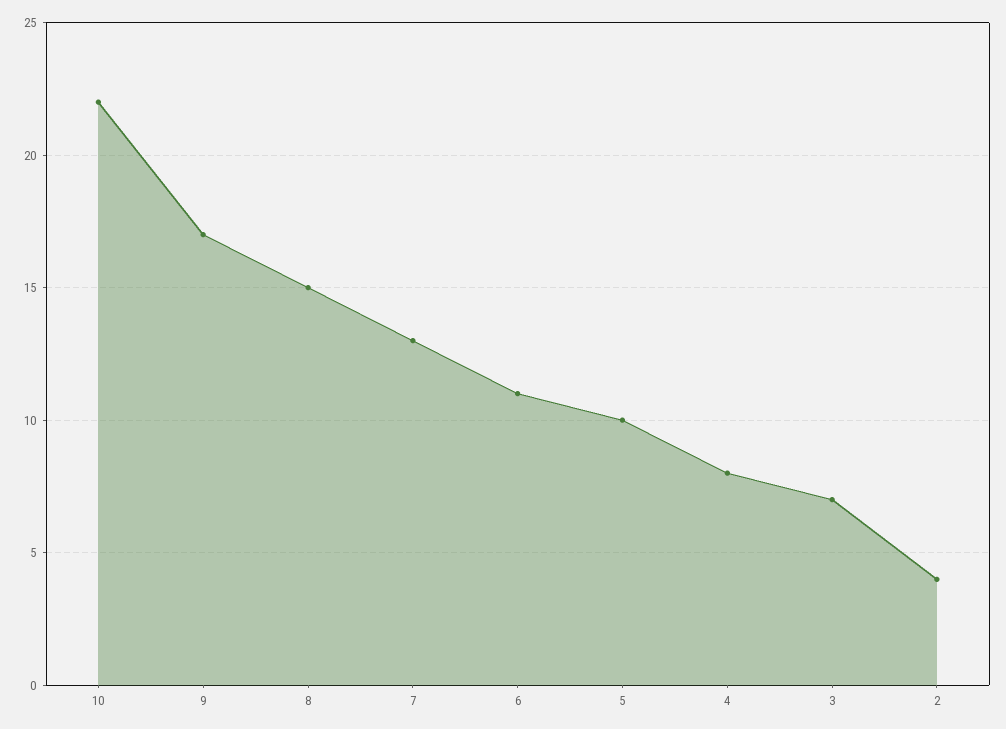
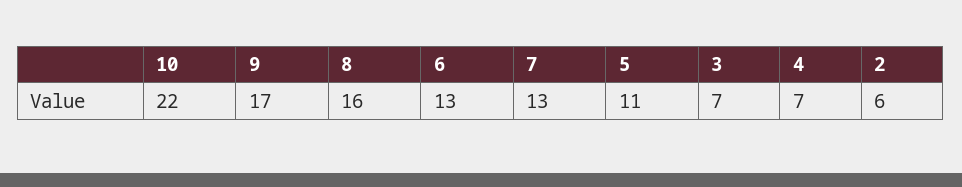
  {
    "10": 22,
    "9": 17,
-   "8": 15,
+   "8": 16,
    "7": 13,
-   "6": 11,
+   "6": 13,
-   "5": 10,
+   "5": 11,
-   "4": 8,
+   "4": 7,
    "3": 7,
-   "2": 4
+   "2": 6
  }

